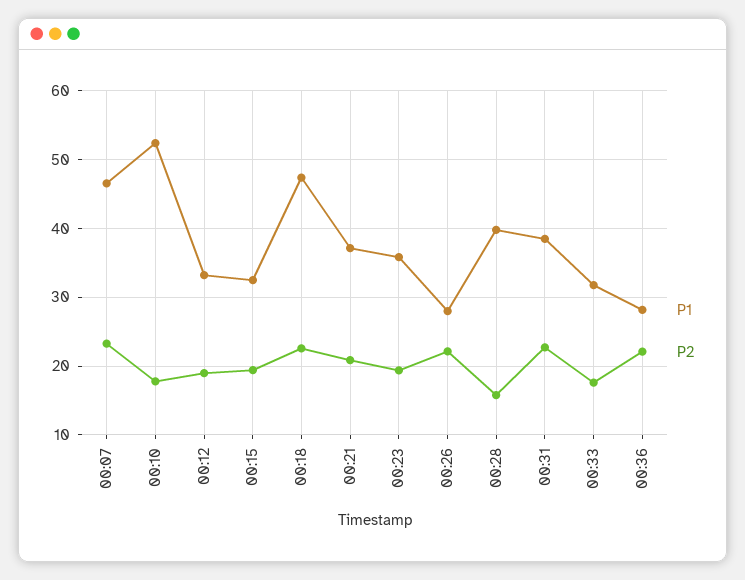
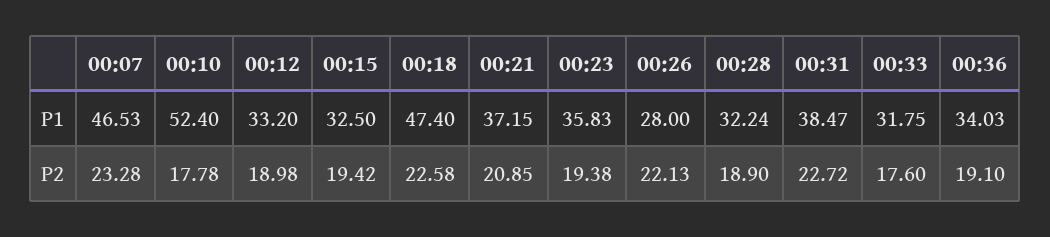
  {
    "P1": {
      "00:07": 46.53,
      "00:10": 52.4,
      "00:12": 33.2,
      "00:15": 32.5,
      "00:18": 47.4,
      "00:21": 37.15,
      "00:23": 35.83,
      "00:26": 28,
-     "00:28": 40,
+     "00:28": 32.24,
      "00:31": 38.47,
      "00:33": 31.75,
-     "00:36": 28
+     "00:36": 34.03
    },
    "P2": {
      "00:07": 23.28,
      "00:10": 17.78,
      "00:12": 18.98,
      "00:15": 19.42,
      "00:18": 22.58,
      "00:21": 20.85,
      "00:23": 19.38,
      "00:26": 22.13,
-     "00:28": 16,
+     "00:28": 18.9,
      "00:31": 22.72,
      "00:33": 17.6,
-     "00:36": 22
+     "00:36": 19.1
    }
  }

